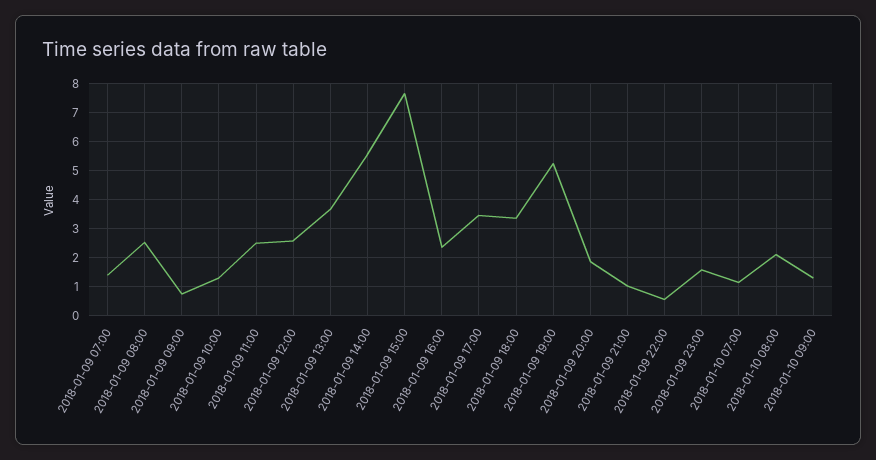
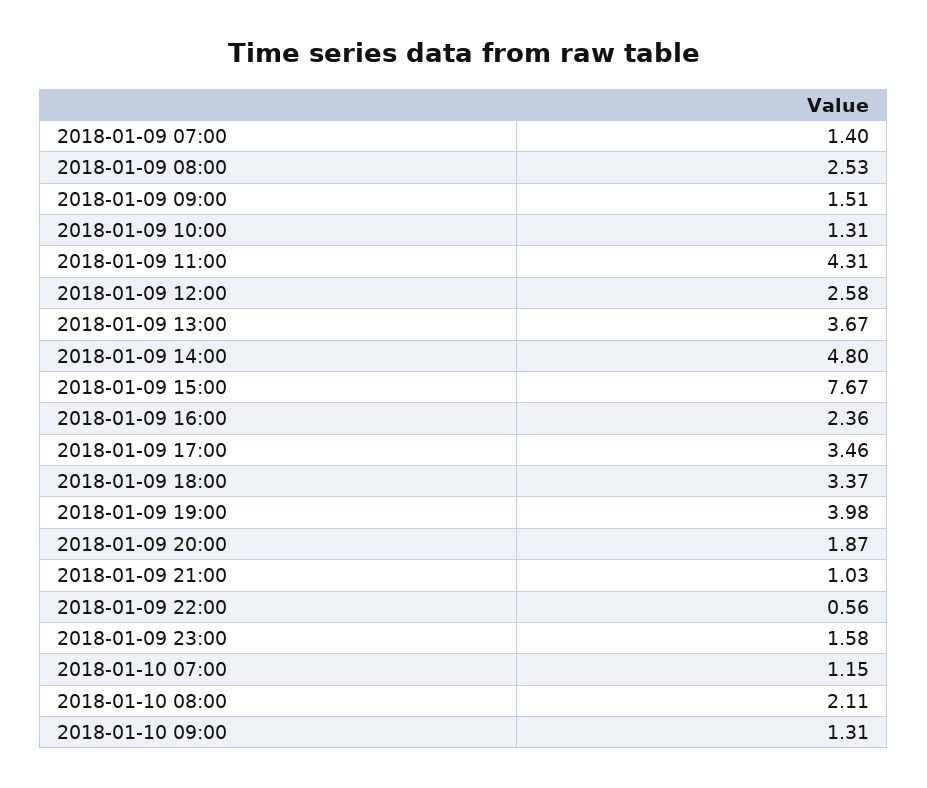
  {
    "2018-01-09 07:00": 1.4,
    "2018-01-09 08:00": 2.53,
-   "2018-01-09 09:00": 0.75,
+   "2018-01-09 09:00": 1.51,
    "2018-01-09 10:00": 1.31,
-   "2018-01-09 11:00": 2.5,
+   "2018-01-09 11:00": 4.31,
    "2018-01-09 12:00": 2.58,
    "2018-01-09 13:00": 3.67,
-   "2018-01-09 14:00": 5.5,
+   "2018-01-09 14:00": 4.8,
    "2018-01-09 15:00": 7.67,
    "2018-01-09 16:00": 2.36,
    "2018-01-09 17:00": 3.46,
    "2018-01-09 18:00": 3.37,
-   "2018-01-09 19:00": 5.25,
+   "2018-01-09 19:00": 3.98,
    "2018-01-09 20:00": 1.87,
    "2018-01-09 21:00": 1.03,
    "2018-01-09 22:00": 0.56,
    "2018-01-09 23:00": 1.58,
    "2018-01-10 07:00": 1.15,
    "2018-01-10 08:00": 2.11,
    "2018-01-10 09:00": 1.31
  }

